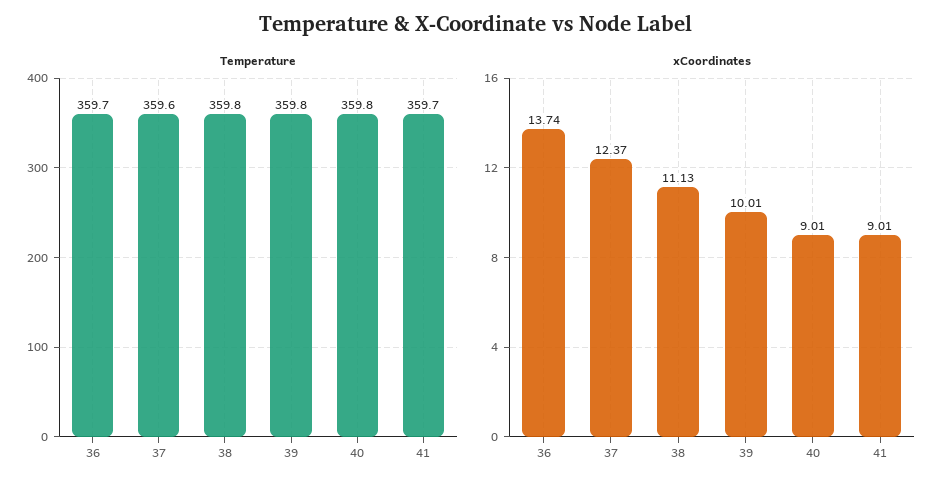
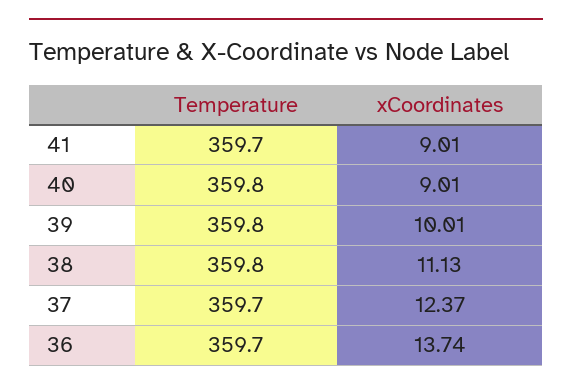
  {
    "Temperature": {
      "36": 359.7,
-     "37": 359.6,
+     "37": 359.7,
      "38": 359.8,
      "39": 359.8,
      "40": 359.8,
      "41": 359.7
    },
    "xCoordinates": {
      "36": 13.74,
      "37": 12.37,
      "38": 11.13,
      "39": 10.01,
      "40": 9.01,
      "41": 9.01
    }
  }

